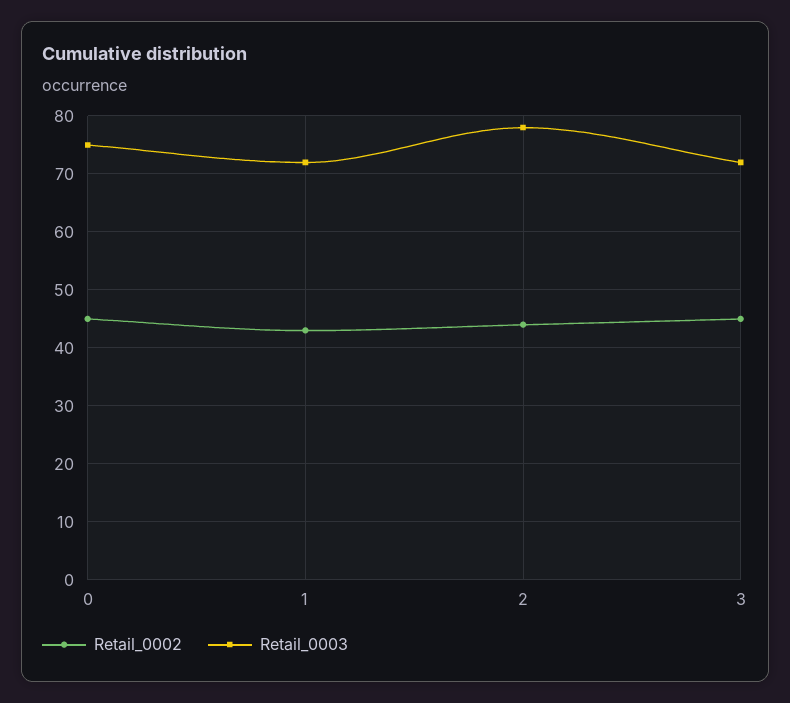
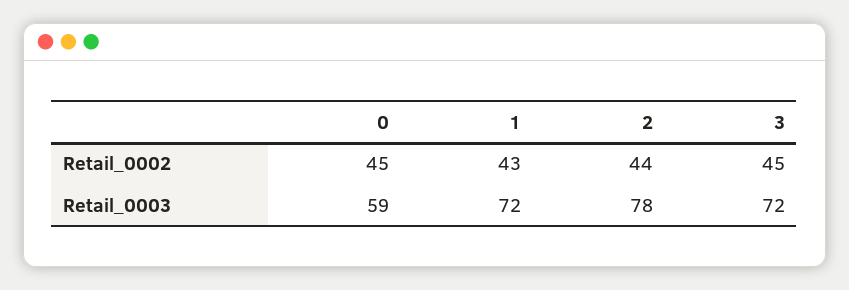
  {
    "Retail_0002": {
      "0": 45,
      "1": 43,
      "2": 44,
      "3": 45
    },
    "Retail_0003": {
-     "0": 75,
+     "0": 59,
      "1": 72,
      "2": 78,
      "3": 72
    }
  }

